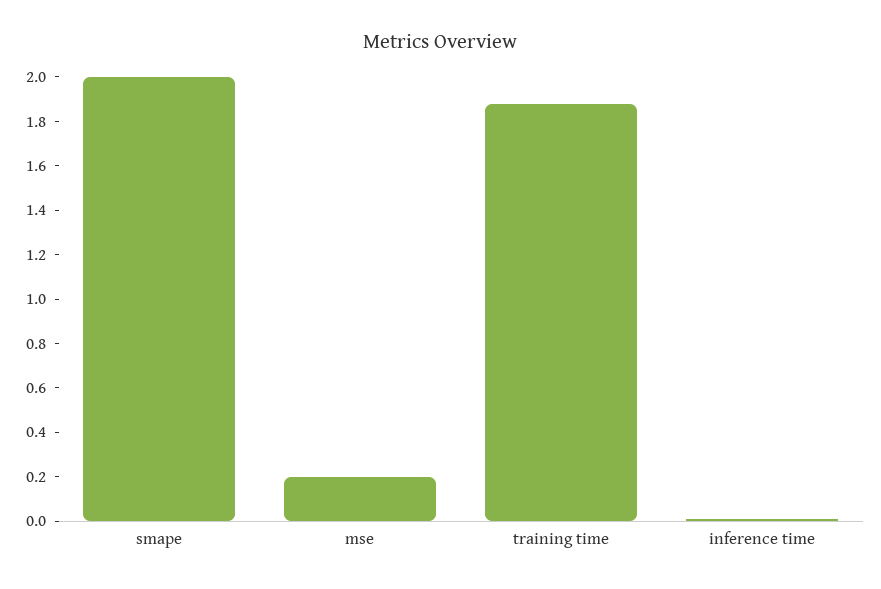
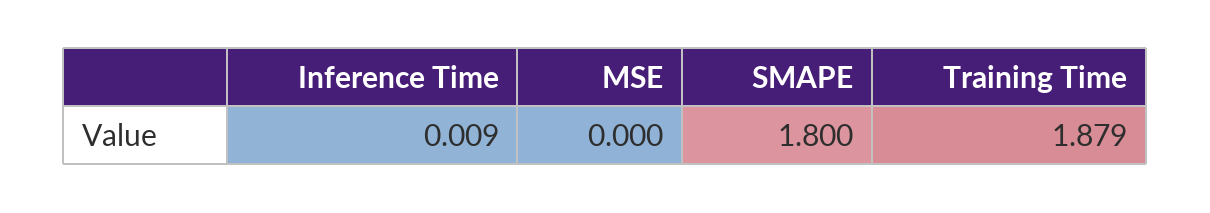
  {
-   "smape": 2,
+   "smape": 1.8,
-   "mse": 0.2,
+   "mse": 0,
    "training time": 1.879,
    "inference time": 0.009
  }

